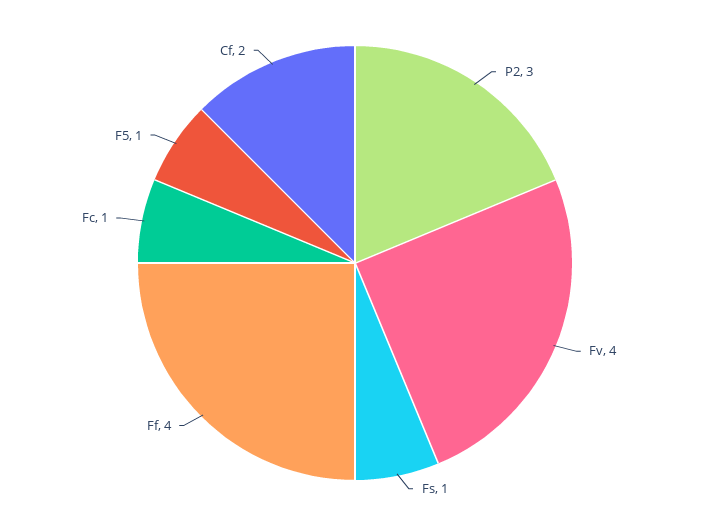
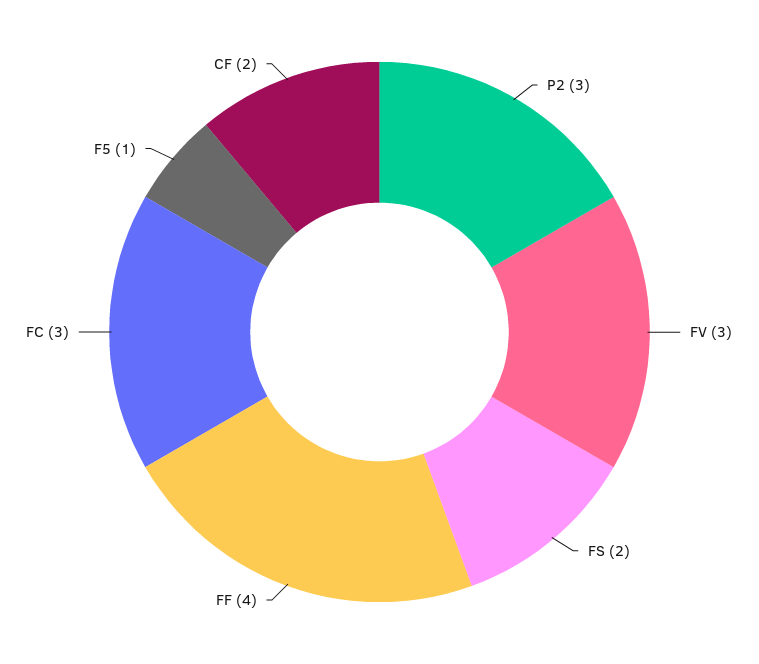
  {
    "P2": 3,
-   "Fv": 4,
+   "Fv": 3,
-   "Fs": 1,
+   "Fs": 2,
    "Ff": 4,
-   "Fc": 1,
+   "Fc": 3,
    "F5": 1,
    "Cf": 2
  }

